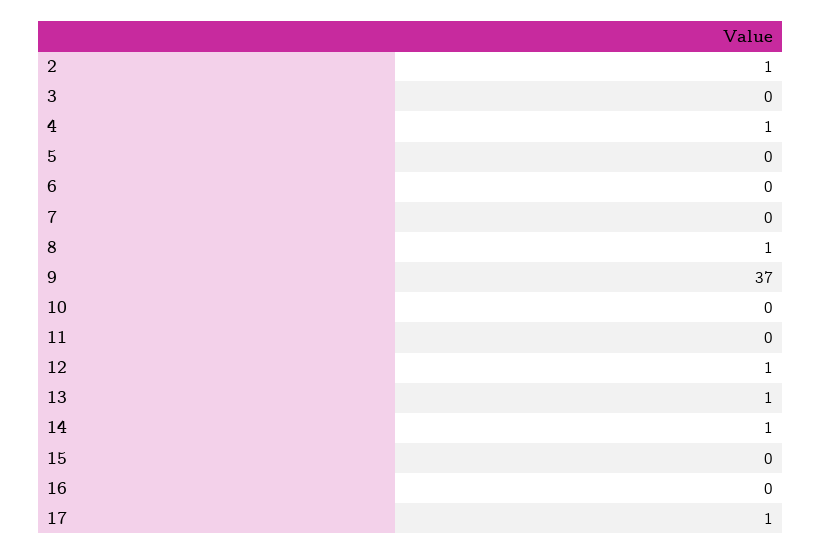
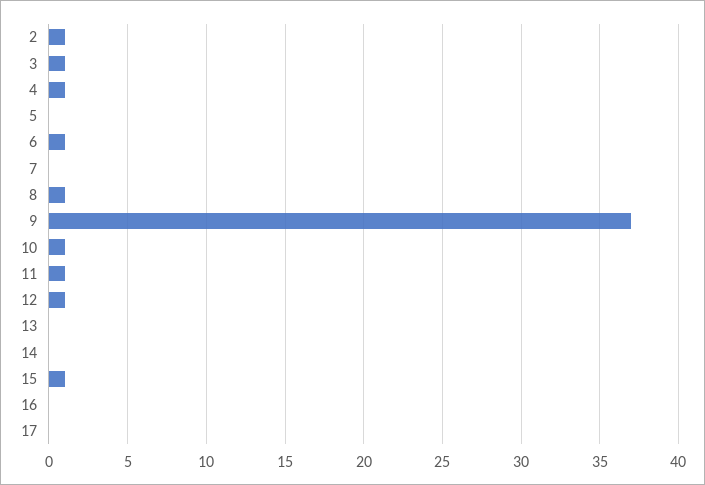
  {
    "2": 1,
-   "3": 0,
+   "3": 1,
    "4": 1,
    "5": 0,
-   "6": 0,
+   "6": 1,
    "7": 0,
    "8": 1,
    "9": 37,
-   "10": 0,
+   "10": 1,
-   "11": 0,
+   "11": 1,
    "12": 1,
-   "13": 1,
+   "13": 0,
-   "14": 1,
+   "14": 0,
-   "15": 0,
+   "15": 1,
    "16": 0,
-   "17": 1
+   "17": 0
  }

